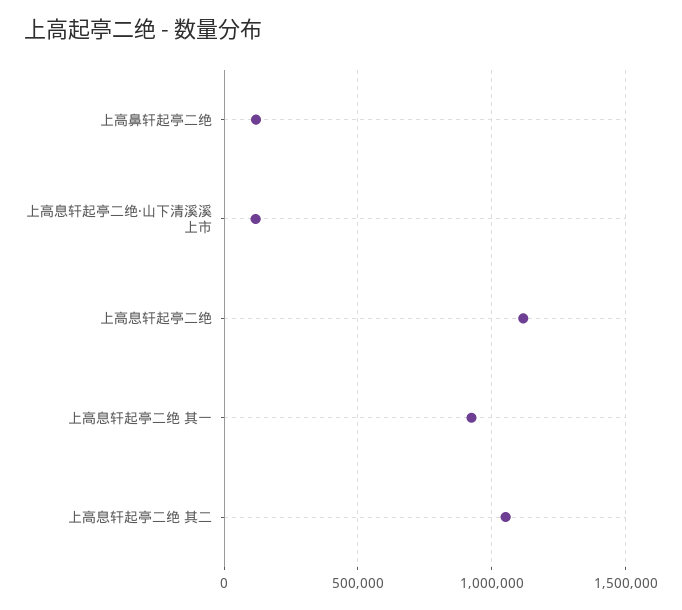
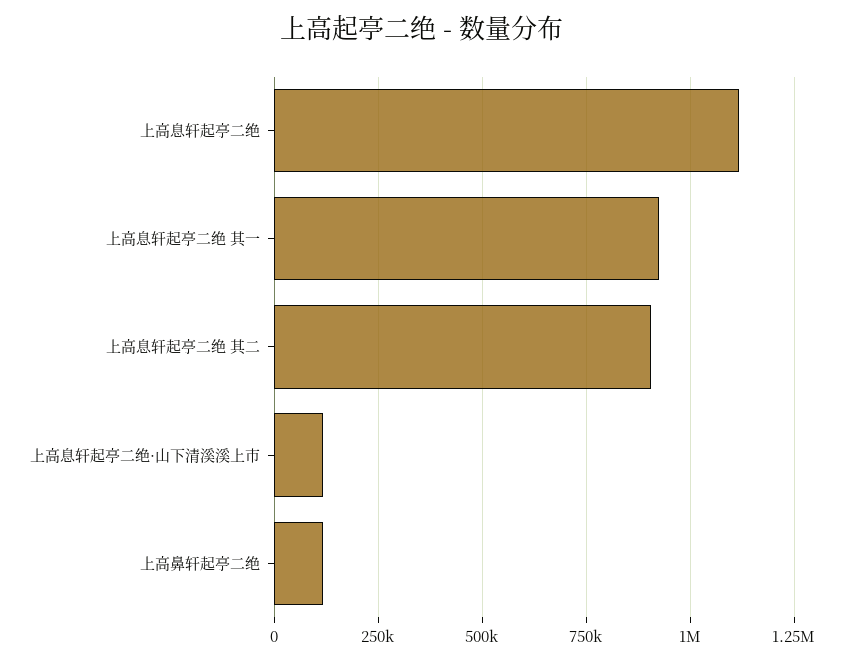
  {
    "上高鼻轩起亭二绝": 125000,
    "上高息轩起亭二绝·山下清溪溪上市": 125000,
    "上高息轩起亭二绝": 1125000,
    "上高息轩起亭二绝 其一": 925000,
-   "上高息轩起亭二绝 其二": 1050000
+   "上高息轩起亭二绝 其二": 900000
  }

